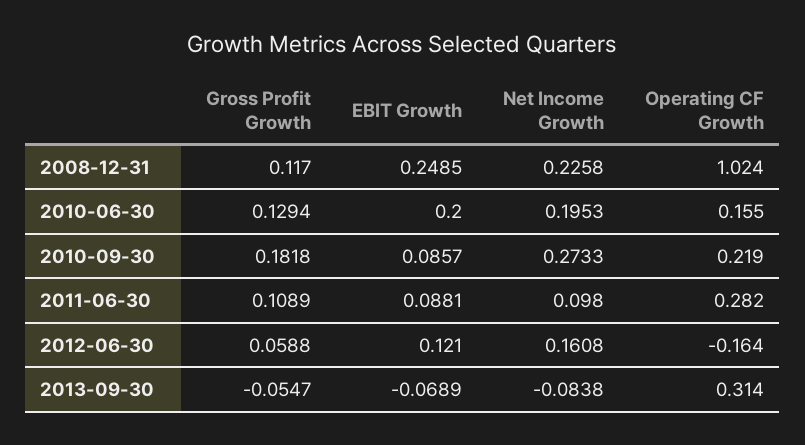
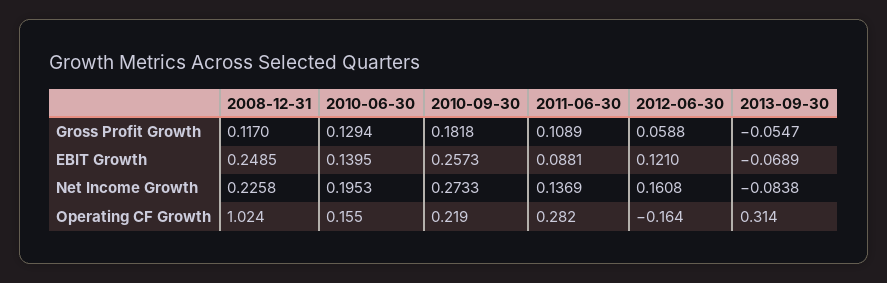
  {
    "Gross Profit Growth": {
      "2008-12-31": 0.117,
      "2010-06-30": 0.1294,
      "2010-09-30": 0.1818,
      "2011-06-30": 0.1089,
      "2012-06-30": 0.0588,
      "2013-09-30": -0.0547
    },
    "EBIT Growth": {
      "2008-12-31": 0.2485,
-     "2010-06-30": 0.2,
+     "2010-06-30": 0.1395,
-     "2010-09-30": 0.0857,
+     "2010-09-30": 0.2573,
      "2011-06-30": 0.0881,
      "2012-06-30": 0.121,
      "2013-09-30": -0.0689
    },
    "Net Income Growth": {
      "2008-12-31": 0.2258,
      "2010-06-30": 0.1953,
      "2010-09-30": 0.2733,
-     "2011-06-30": 0.098,
+     "2011-06-30": 0.1369,
      "2012-06-30": 0.1608,
      "2013-09-30": -0.0838
    },
    "Operating CF Growth": {
      "2008-12-31": 1.024,
      "2010-06-30": 0.155,
      "2010-09-30": 0.219,
      "2011-06-30": 0.282,
      "2012-06-30": -0.164,
      "2013-09-30": 0.314
    }
  }

